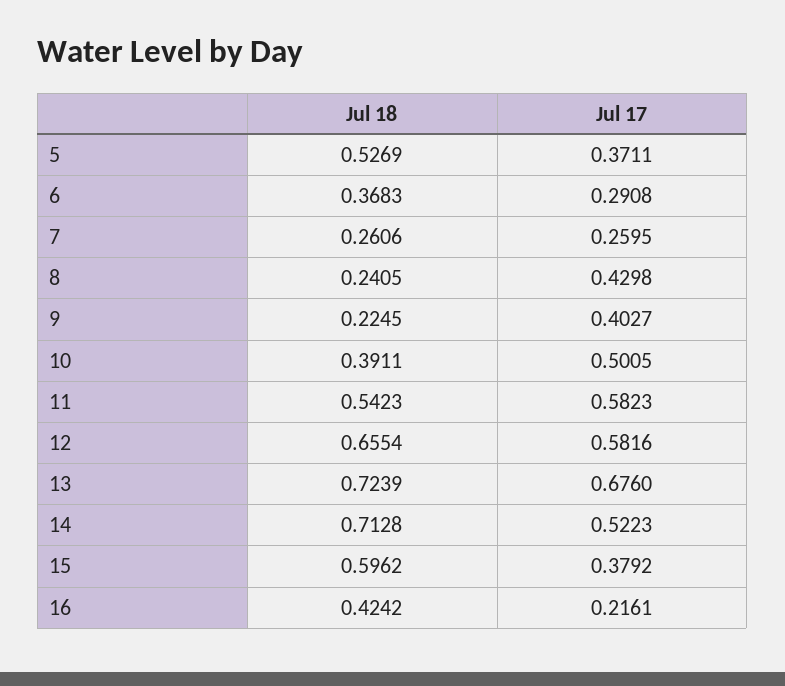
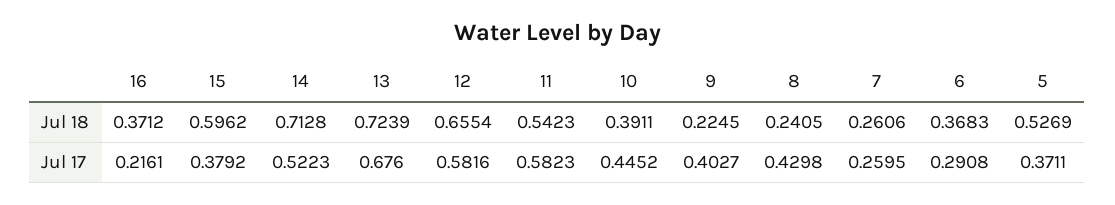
  {
    "Jul 18": {
      "5": 0.5269,
      "6": 0.3683,
      "7": 0.2606,
      "8": 0.2405,
      "9": 0.2245,
      "10": 0.3911,
      "11": 0.5423,
      "12": 0.6554,
      "13": 0.7239,
      "14": 0.7128,
      "15": 0.5962,
-     "16": 0.4242
+     "16": 0.3712
    },
    "Jul 17": {
      "5": 0.3711,
      "6": 0.2908,
      "7": 0.2595,
      "8": 0.4298,
      "9": 0.4027,
-     "10": 0.5005,
+     "10": 0.4452,
      "11": 0.5823,
      "12": 0.5816,
      "13": 0.676,
      "14": 0.5223,
      "15": 0.3792,
      "16": 0.2161
    }
  }

